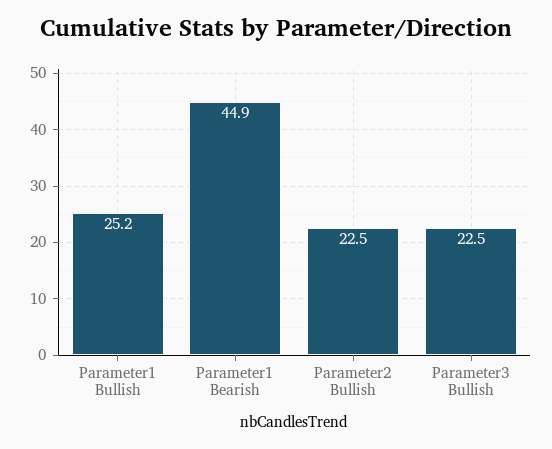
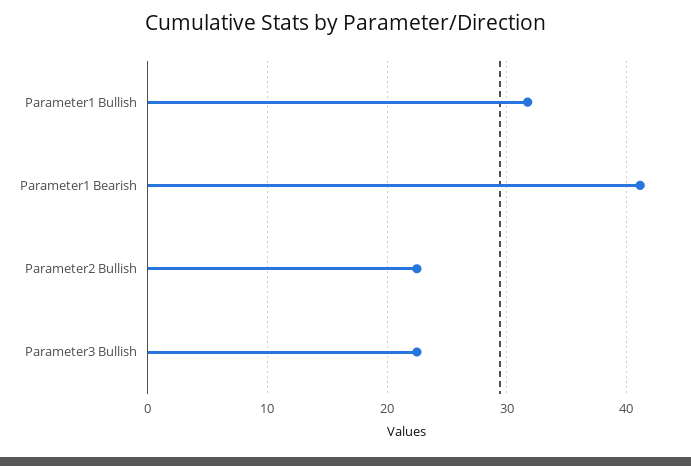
  {
-   "Parameter1 Bullish": 25.2,
+   "Parameter1 Bullish": 32,
-   "Parameter1 Bearish": 44.9,
+   "Parameter1 Bearish": 41,
    "Parameter2 Bullish": 22.5,
    "Parameter3 Bullish": 22.5
  }

